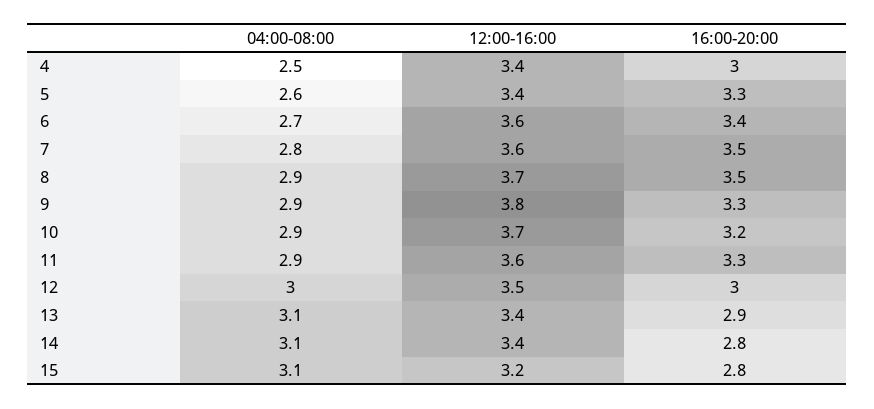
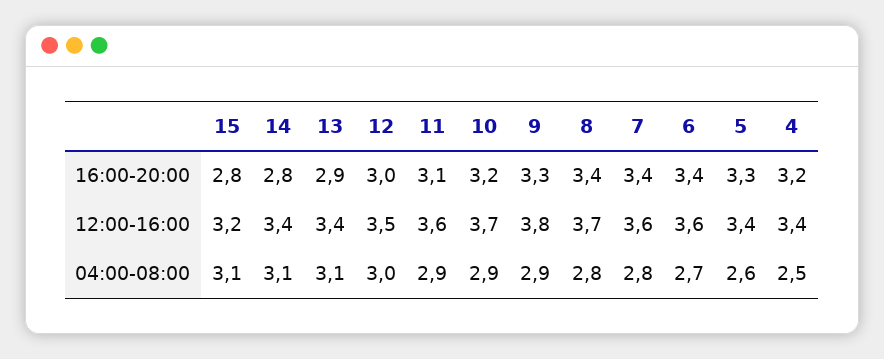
  {
    "04:00-08:00": {
      "4": 2.5,
      "5": 2.6,
      "6": 2.7,
      "7": 2.8,
-     "8": 2.9,
+     "8": 2.8,
      "9": 2.9,
      "10": 2.9,
      "11": 2.9,
      "12": 3,
      "13": 3.1,
      "14": 3.1,
      "15": 3.1
    },
    "12:00-16:00": {
      "4": 3.4,
      "5": 3.4,
      "6": 3.6,
      "7": 3.6,
      "8": 3.7,
      "9": 3.8,
      "10": 3.7,
      "11": 3.6,
      "12": 3.5,
      "13": 3.4,
      "14": 3.4,
      "15": 3.2
    },
    "16:00-20:00": {
-     "4": 3,
+     "4": 3.2,
      "5": 3.3,
      "6": 3.4,
-     "7": 3.5,
+     "7": 3.4,
-     "8": 3.5,
+     "8": 3.4,
      "9": 3.3,
      "10": 3.2,
-     "11": 3.3,
+     "11": 3.1,
      "12": 3,
      "13": 2.9,
      "14": 2.8,
      "15": 2.8
    }
  }

